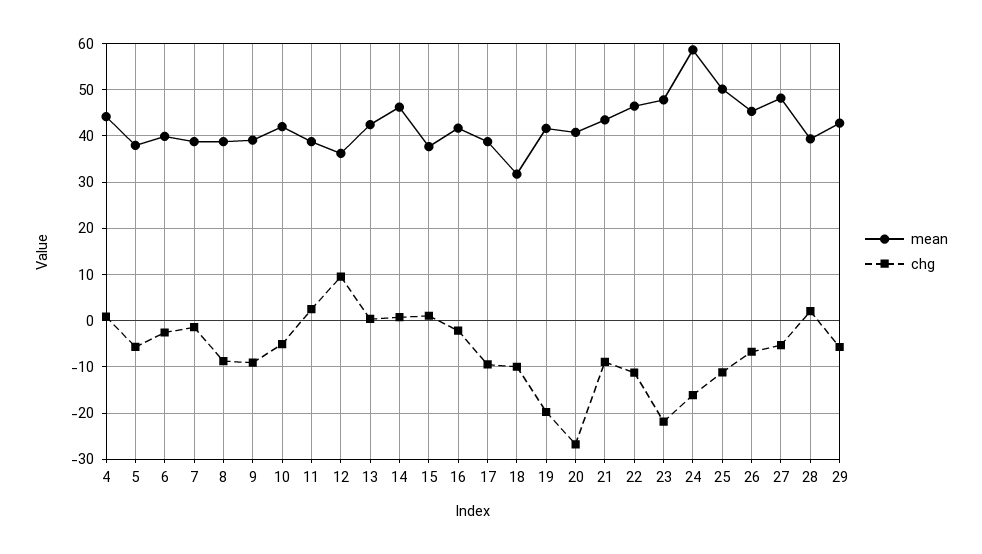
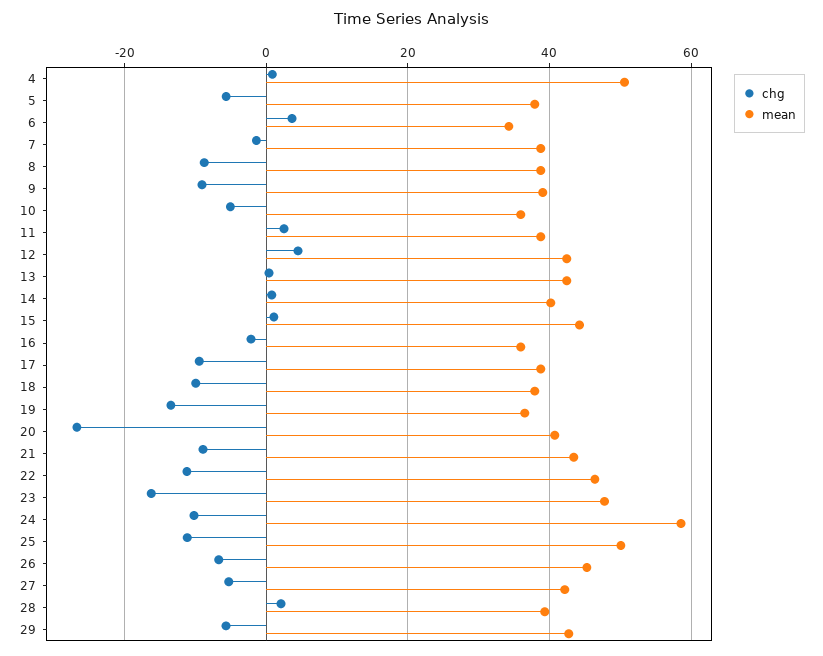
  {
    "mean": {
-     "4": 44,
+     "4": 50,
      "5": 38,
-     "6": 40,
+     "6": 34,
      "7": 38,
      "8": 38,
      "9": 40,
-     "10": 42,
+     "10": 36,
      "11": 38,
-     "12": 36,
+     "12": 42,
      "13": 42,
-     "14": 46,
+     "14": 40,
-     "15": 38,
+     "15": 44,
-     "16": 42,
+     "16": 36,
      "17": 38,
-     "18": 32,
+     "18": 38,
-     "19": 42,
+     "19": 36,
      "20": 40,
      "21": 44,
      "22": 46,
      "23": 48,
      "24": 58,
      "25": 50,
      "26": 46,
-     "27": 48,
+     "27": 42,
      "28": 40,
      "29": 42
    },
    "chg": {
      "4": 0,
      "5": -6,
-     "6": -2,
+     "6": 4,
      "7": -2,
      "8": -8,
      "9": -10,
      "10": -6,
      "11": 2,
-     "12": 10,
+     "12": 4,
      "13": 0,
      "14": 0,
      "15": 2,
      "16": -2,
      "17": -10,
      "18": -10,
-     "19": -20,
+     "19": -14,
      "20": -26,
      "21": -8,
      "22": -12,
-     "23": -22,
+     "23": -16,
-     "24": -16,
+     "24": -10,
      "25": -12,
      "26": -6,
      "27": -6,
      "28": 2,
      "29": -6
    }
  }

